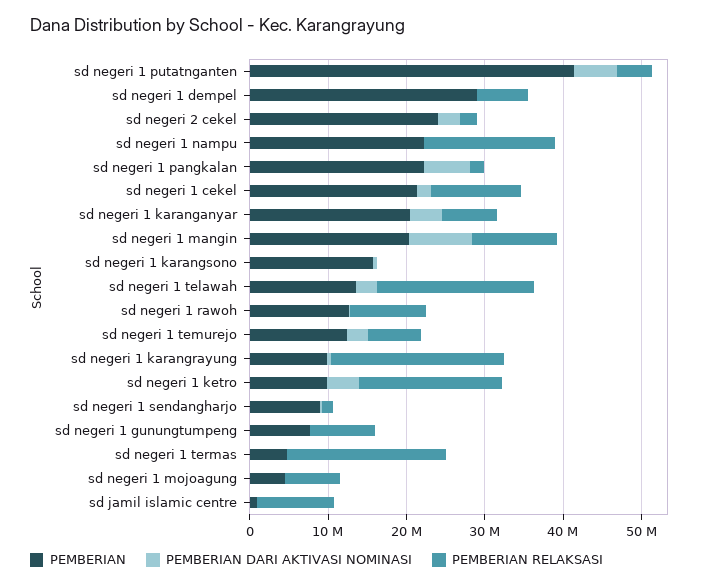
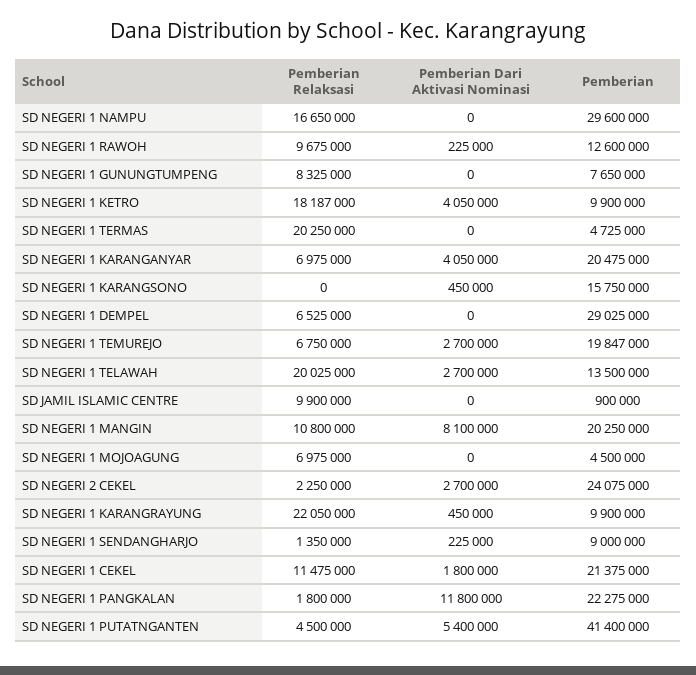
  {
    "PEMBERIAN": {
      "sd negeri 1 putatnganten": 41400000,
      "sd negeri 1 dempel": 29025000,
      "sd negeri 2 cekel": 24075000,
-     "sd negeri 1 nampu": 22000000,
+     "sd negeri 1 nampu": 29600000,
      "sd negeri 1 pangkalan": 22275000,
      "sd negeri 1 cekel": 21375000,
      "sd negeri 1 karanganyar": 20475000,
      "sd negeri 1 mangin": 20250000,
      "sd negeri 1 karangsono": 15750000,
      "sd negeri 1 telawah": 13500000,
      "sd negeri 1 rawoh": 12600000,
-     "sd negeri 1 temurejo": 12000000,
+     "sd negeri 1 temurejo": 19847000,
      "sd negeri 1 karangrayung": 9900000,
      "sd negeri 1 ketro": 9900000,
      "sd negeri 1 sendangharjo": 9000000,
      "sd negeri 1 gunungtumpeng": 7650000,
      "sd negeri 1 termas": 4725000,
      "sd negeri 1 mojoagung": 4500000,
      "sd jamil islamic centre": 900000
    },
    "PEMBERIAN DARI AKTIVASI NOMINASI": {
      "sd negeri 1 putatnganten": 5400000,
      "sd negeri 1 dempel": 0,
      "sd negeri 2 cekel": 2700000,
      "sd negeri 1 nampu": 0,
-     "sd negeri 1 pangkalan": 6000000,
+     "sd negeri 1 pangkalan": 11800000,
      "sd negeri 1 cekel": 1800000,
      "sd negeri 1 karanganyar": 4050000,
      "sd negeri 1 mangin": 8100000,
      "sd negeri 1 karangsono": 450000,
      "sd negeri 1 telawah": 2700000,
      "sd negeri 1 rawoh": 225000,
      "sd negeri 1 temurejo": 2700000,
      "sd negeri 1 karangrayung": 450000,
      "sd negeri 1 ketro": 4050000,
      "sd negeri 1 sendangharjo": 225000,
      "sd negeri 1 gunungtumpeng": 0,
      "sd negeri 1 termas": 0,
      "sd negeri 1 mojoagung": 0,
      "sd jamil islamic centre": 0
    },
    "PEMBERIAN RELAKSASI": {
      "sd negeri 1 putatnganten": 4500000,
      "sd negeri 1 dempel": 6525000,
      "sd negeri 2 cekel": 2250000,
      "sd negeri 1 nampu": 16650000,
      "sd negeri 1 pangkalan": 1800000,
      "sd negeri 1 cekel": 11475000,
      "sd negeri 1 karanganyar": 6975000,
      "sd negeri 1 mangin": 10800000,
      "sd negeri 1 karangsono": 0,
      "sd negeri 1 telawah": 20025000,
      "sd negeri 1 rawoh": 9675000,
      "sd negeri 1 temurejo": 6750000,
      "sd negeri 1 karangrayung": 22050000,
      "sd negeri 1 ketro": 18187000,
      "sd negeri 1 sendangharjo": 1350000,
      "sd negeri 1 gunungtumpeng": 8325000,
      "sd negeri 1 termas": 20250000,
      "sd negeri 1 mojoagung": 6975000,
      "sd jamil islamic centre": 9900000
    }
  }

